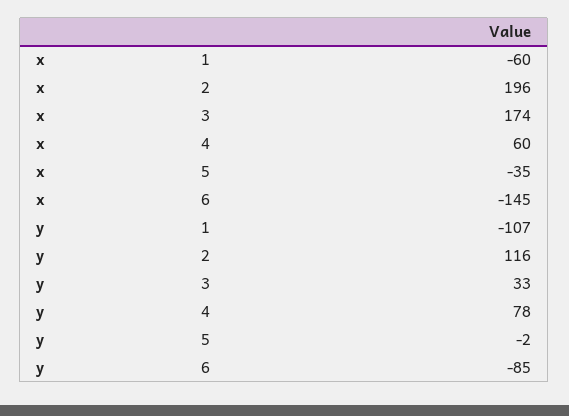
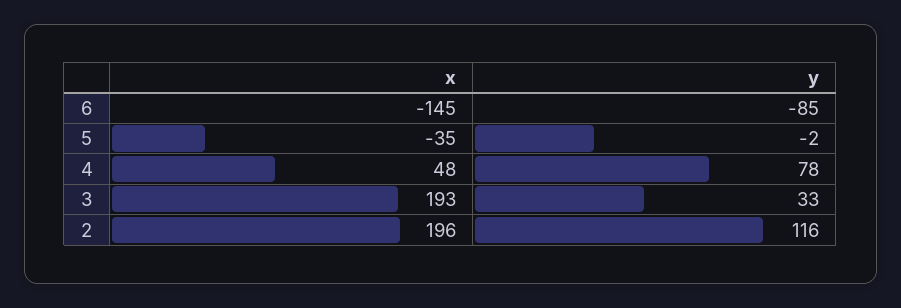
  {
    "x": {
-     "1": -60,
      "2": 196,
-     "3": 174,
+     "3": 193,
-     "4": 60,
+     "4": 48,
      "5": -35,
      "6": -145
    },
    "y": {
-     "1": -107,
      "2": 116,
      "3": 33,
      "4": 78,
      "5": -2,
      "6": -85
    }
  }

